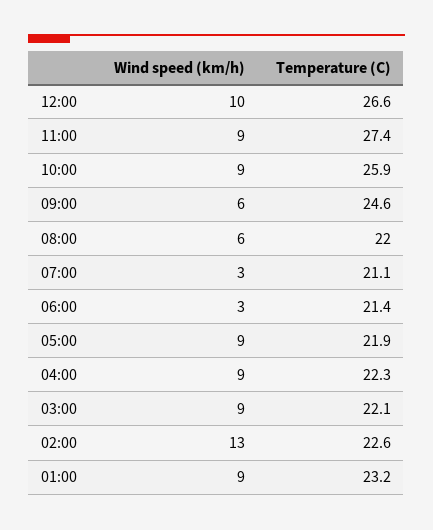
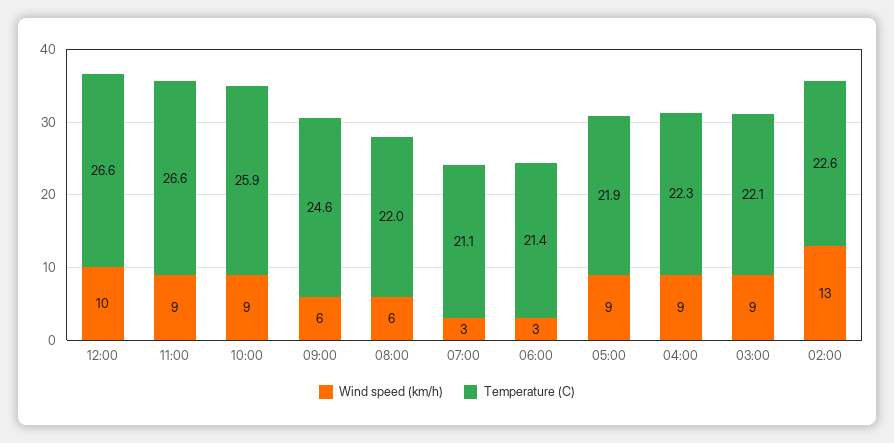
  {
    "Wind speed (km/h)": {
      "12:00": 10,
      "11:00": 9,
      "10:00": 9,
      "09:00": 6,
      "08:00": 6,
      "07:00": 3,
      "06:00": 3,
      "05:00": 9,
      "04:00": 9,
      "03:00": 9,
-     "02:00": 13,
+     "02:00": 13
-     "01:00": 9
    },
    "Temperature (C)": {
      "12:00": 26.6,
-     "11:00": 27.4,
+     "11:00": 26.6,
      "10:00": 25.9,
      "09:00": 24.6,
      "08:00": 22,
      "07:00": 21.1,
      "06:00": 21.4,
      "05:00": 21.9,
      "04:00": 22.3,
      "03:00": 22.1,
-     "02:00": 22.6,
+     "02:00": 22.6
-     "01:00": 23.2
    }
  }

